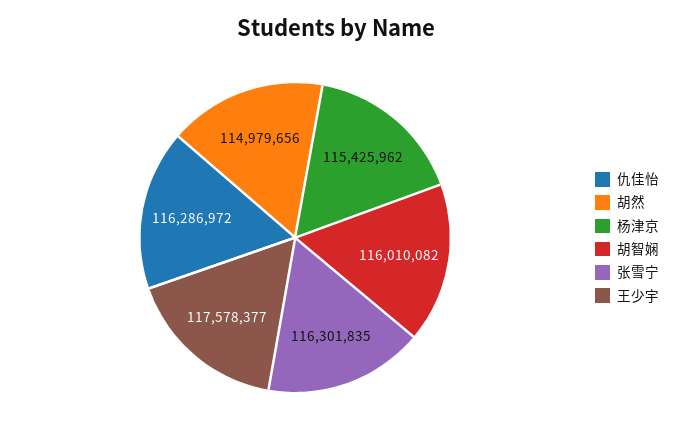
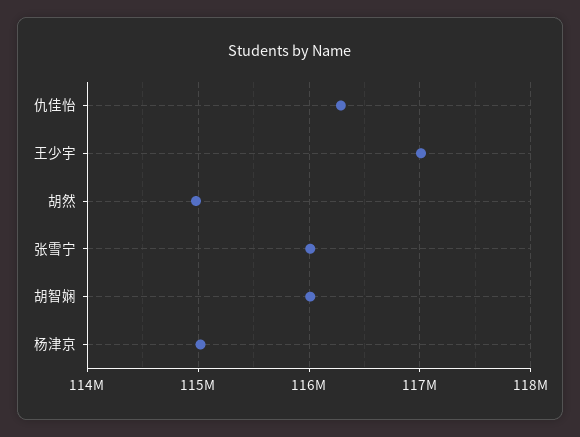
  {
    "仇佳怡": 116286972,
    "胡然": 114979656,
-   "杨津京": 115425962,
+   "杨津京": 115000000,
    "胡智娴": 116010082,
-   "张雪宁": 116301835,
+   "张雪宁": 116000000,
-   "王少宇": 117578377
+   "王少宇": 117000000
  }

